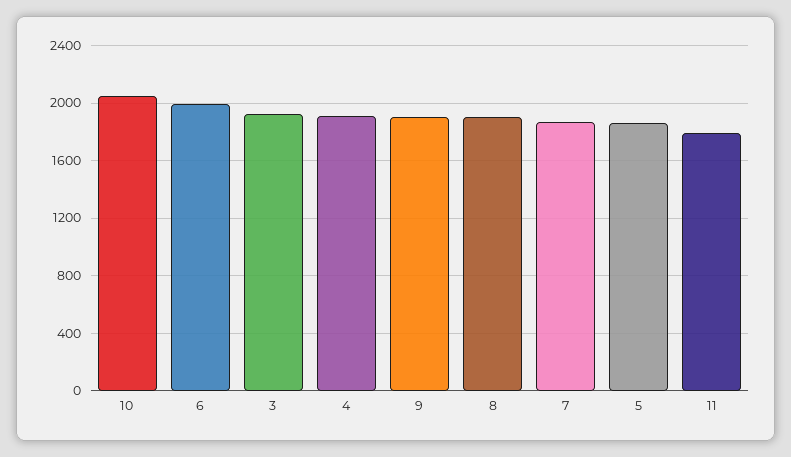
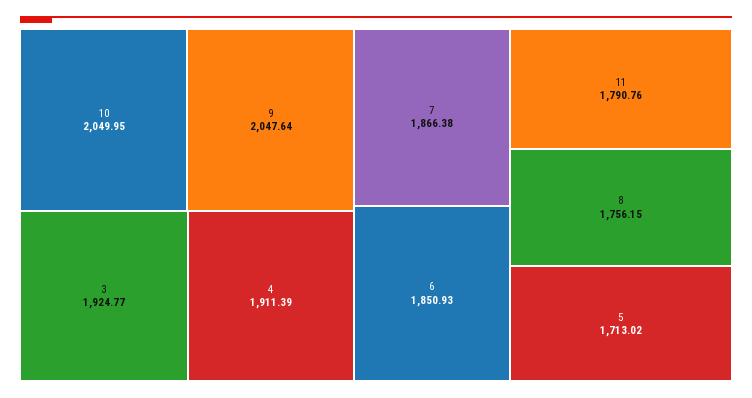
  {
    "10": 2049.95,
-   "6": 2000,
+   "6": 1850.93,
    "3": 1924.77,
    "4": 1911.39,
-   "9": 1900,
+   "9": 2047.64,
-   "8": 1900,
+   "8": 1756.15,
    "7": 1866.38,
-   "5": 1850,
+   "5": 1713.02,
    "11": 1790.76
  }

